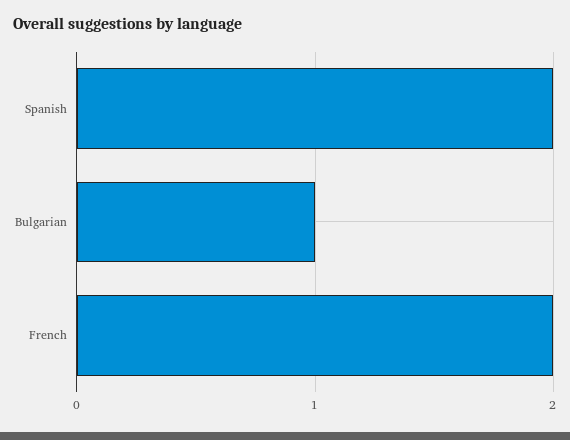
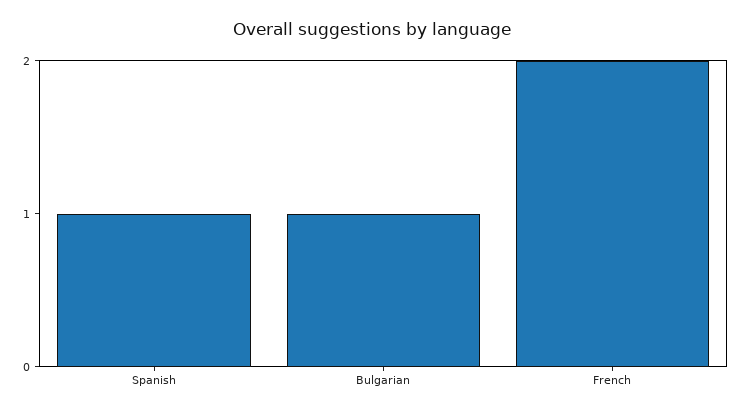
  {
-   "Spanish": 2,
+   "Spanish": 1,
    "Bulgarian": 1,
    "French": 2
  }

